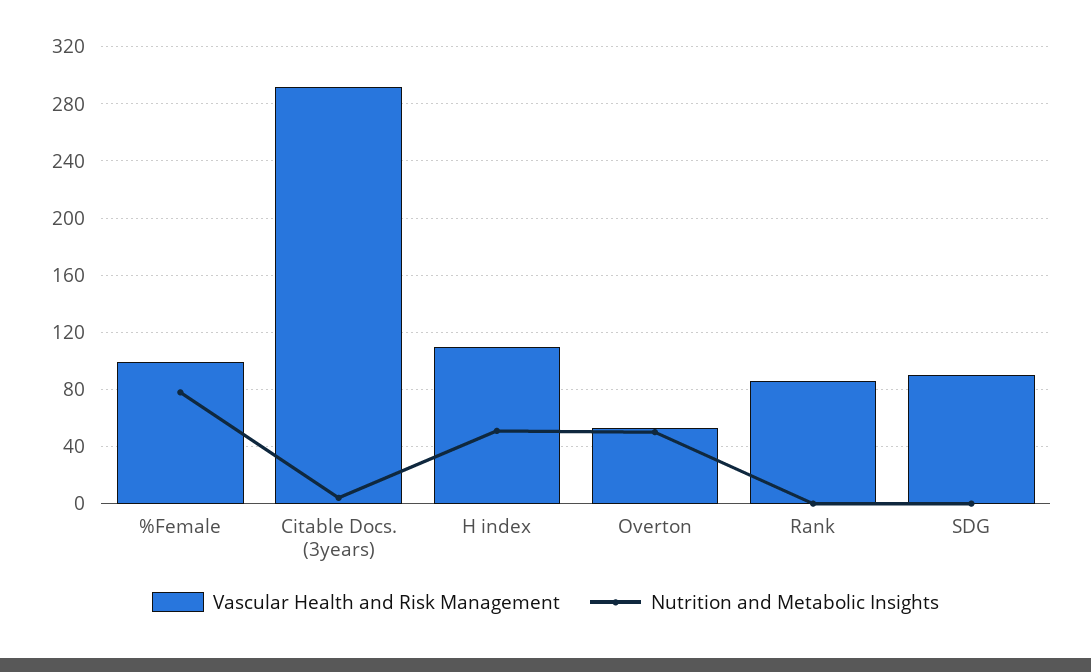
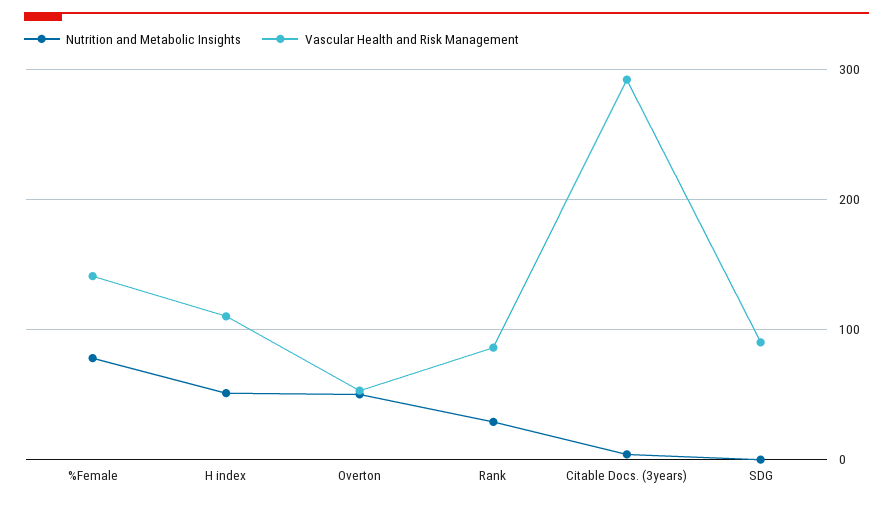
  {
    "Vascular Health and Risk Management": {
-     "%Female": 100,
+     "%Female": 140,
      "Citable Docs. (3years)": 290,
      "H index": 110,
      "Overton": 55,
      "Rank": 85,
      "SDG": 90
    },
    "Nutrition and Metabolic Insights": {
      "%Female": 80,
      "Citable Docs. (3years)": 5,
      "H index": 50,
      "Overton": 50,
-     "Rank": 0,
+     "Rank": 30,
      "SDG": 0
    }
  }

